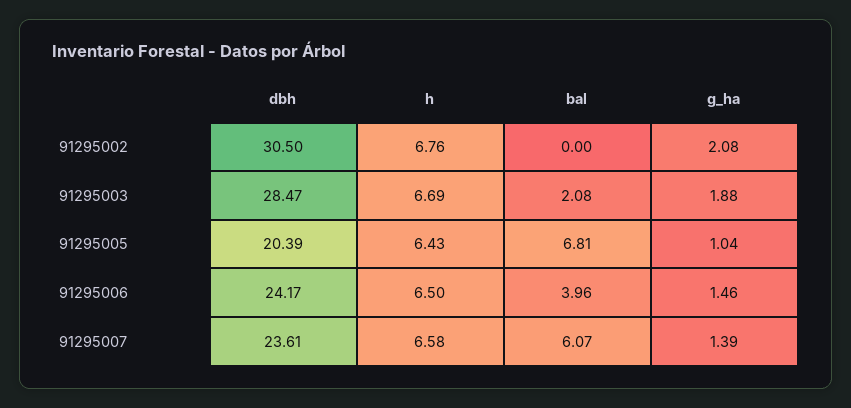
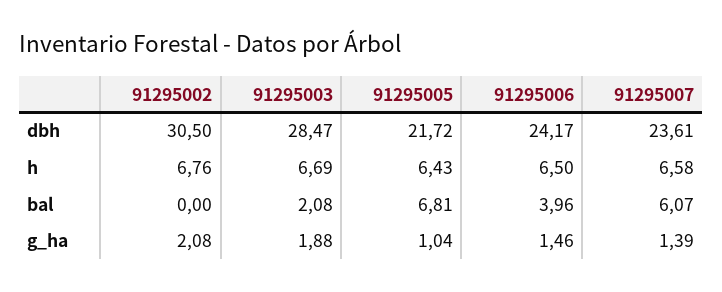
  {
    "dbh": {
      "91295002": 30.5,
      "91295003": 28.47,
-     "91295005": 20.39,
+     "91295005": 21.72,
      "91295006": 24.17,
      "91295007": 23.61
    },
    "h": {
      "91295002": 6.76,
      "91295003": 6.69,
      "91295005": 6.43,
      "91295006": 6.5,
      "91295007": 6.58
    },
    "bal": {
      "91295002": 0,
      "91295003": 2.08,
      "91295005": 6.81,
      "91295006": 3.96,
      "91295007": 6.07
    },
    "g_ha": {
      "91295002": 2.08,
      "91295003": 1.88,
      "91295005": 1.04,
      "91295006": 1.46,
      "91295007": 1.39
    }
  }

